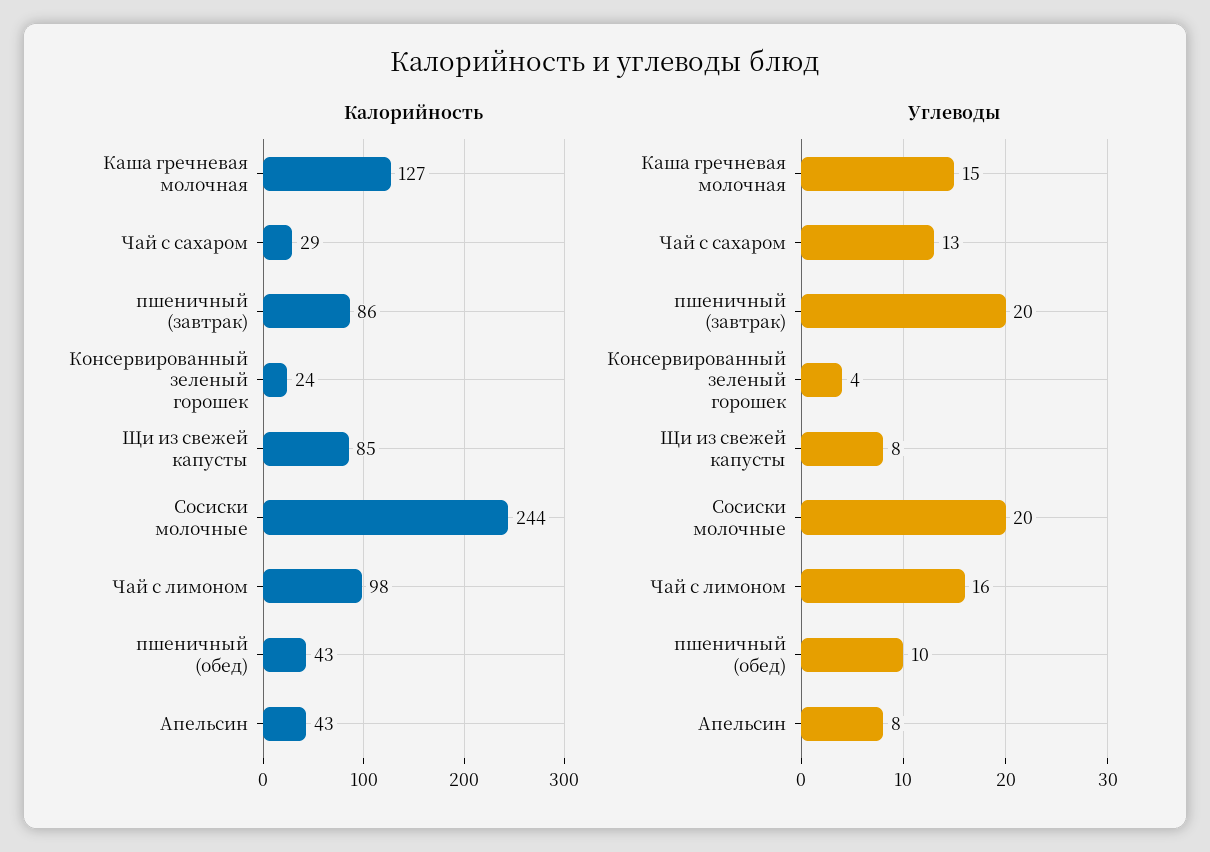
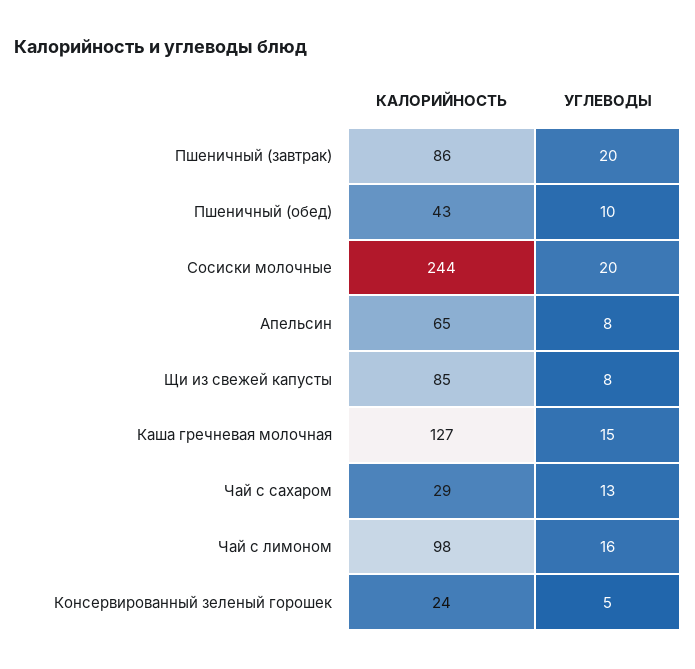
  {
    "Калорийность": {
      "Каша гречневая молочная": 127,
      "Чай с сахаром": 29,
      "пшеничный (завтрак)": 86,
      "Консервированный зеленый горошек": 24,
      "Щи из свежей капусты": 85,
      "Сосиски молочные": 244,
      "Чай с лимоном": 98,
      "пшеничный (обед)": 43,
-     "Апельсин": 43
+     "Апельсин": 65
    },
    "Углеводы": {
      "Каша гречневая молочная": 15,
      "Чай с сахаром": 13,
      "пшеничный (завтрак)": 20,
-     "Консервированный зеленый горошек": 4,
+     "Консервированный зеленый горошек": 5,
      "Щи из свежей капусты": 8,
      "Сосиски молочные": 20,
      "Чай с лимоном": 16,
      "пшеничный (обед)": 10,
      "Апельсин": 8
    }
  }

